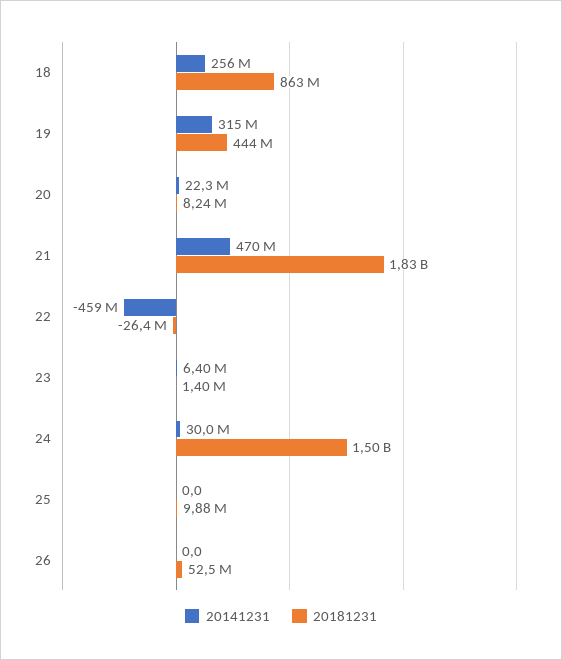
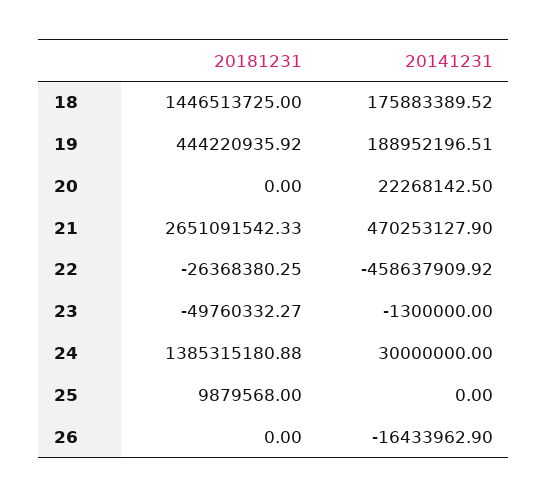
  {
    "20141231": {
-     "18": 256000000,
+     "18": 175883389.52,
-     "19": 315000000,
+     "19": 188952196.51,
      "20": 22268142.5,
      "21": 470253127.9,
      "22": -458637909.92,
-     "23": 6400000,
+     "23": -1300000,
      "24": 30000000,
      "25": 0,
-     "26": 0
+     "26": -16433962.9
    },
    "20181231": {
-     "18": 863000000,
+     "18": 1446513725,
      "19": 444220935.92,
-     "20": 8240000,
+     "20": 0,
-     "21": 1830000000,
+     "21": 2651091542.33,
      "22": -26368380.25,
-     "23": 1400000,
+     "23": -49760332.27,
-     "24": 1500000000,
+     "24": 1385315180.88,
      "25": 9879568,
-     "26": 52500000
+     "26": 0
    }
  }

